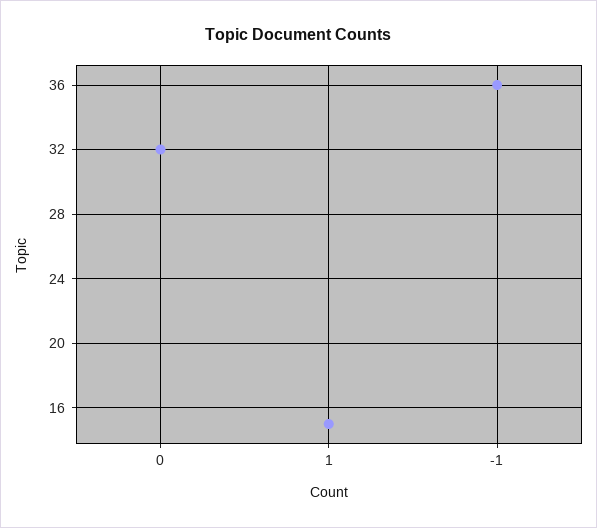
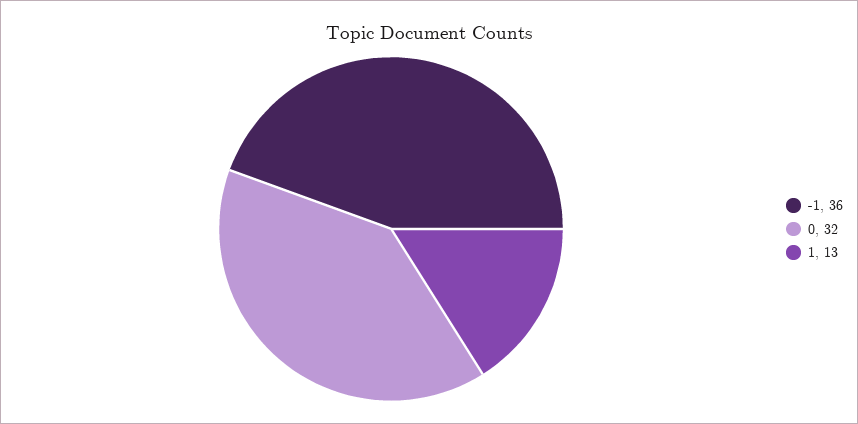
  {
    "0": 32,
-   "1": 15,
+   "1": 13,
    "-1": 36
  }

